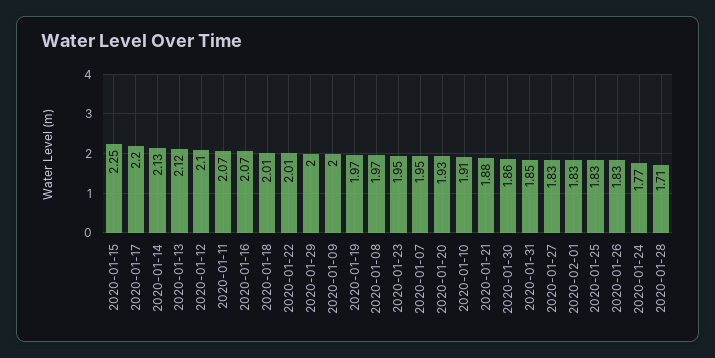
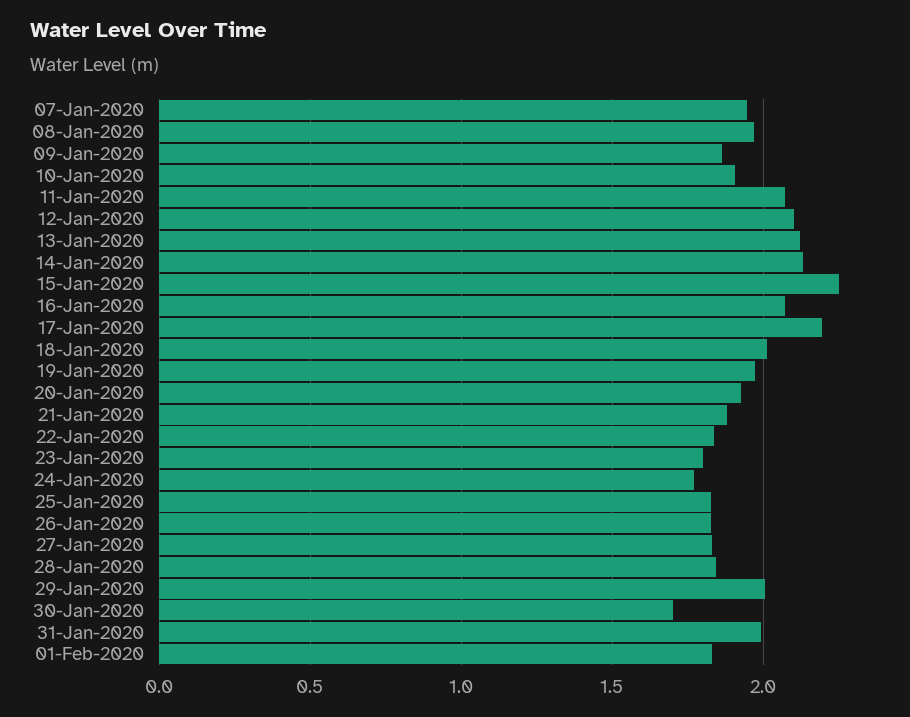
  {
    "2020-01-15": 2.25,
    "2020-01-17": 2.2,
    "2020-01-14": 2.13,
    "2020-01-13": 2.12,
    "2020-01-12": 2.1,
    "2020-01-11": 2.07,
    "2020-01-16": 2.07,
    "2020-01-18": 2.01,
-   "2020-01-22": 2.01,
+   "2020-01-22": 1.85,
    "2020-01-29": 2,
-   "2020-01-09": 2,
+   "2020-01-09": 1.85,
    "2020-01-19": 1.97,
    "2020-01-08": 1.97,
-   "2020-01-23": 1.95,
+   "2020-01-23": 1.8,
    "2020-01-07": 1.95,
    "2020-01-20": 1.93,
    "2020-01-10": 1.91,
    "2020-01-21": 1.88,
-   "2020-01-30": 1.86,
+   "2020-01-30": 1.7,
-   "2020-01-31": 1.85,
+   "2020-01-31": 2,
    "2020-01-27": 1.83,
    "2020-02-01": 1.83,
    "2020-01-25": 1.83,
    "2020-01-26": 1.83,
    "2020-01-24": 1.77,
-   "2020-01-28": 1.71
+   "2020-01-28": 1.85
  }

